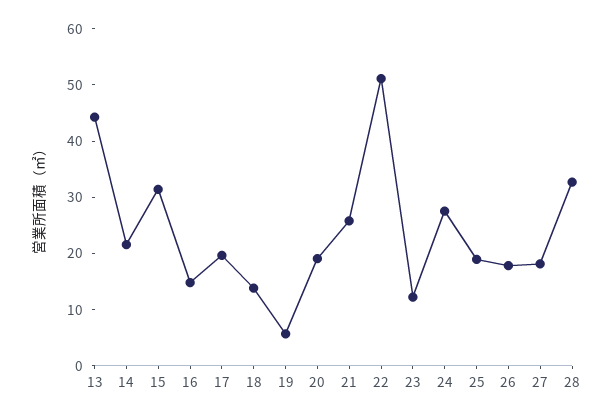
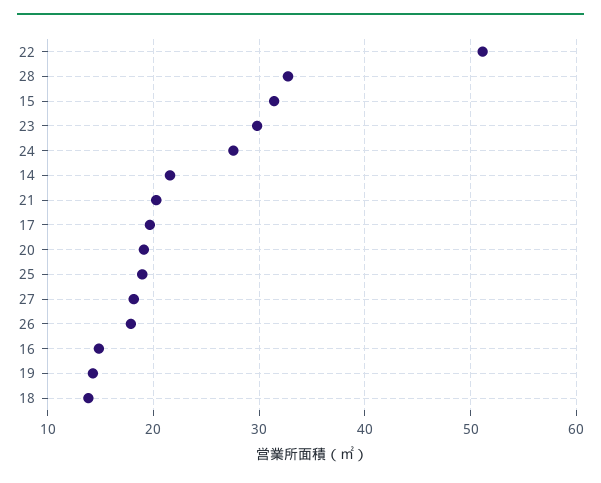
  {
-   "13": 44,
    "14": 22,
    "15": 31,
    "16": 15,
    "17": 20,
    "18": 14,
-   "19": 6,
+   "19": 14,
    "20": 19,
-   "21": 26,
+   "21": 20,
    "22": 51,
-   "23": 12,
+   "23": 30,
    "24": 28,
    "25": 19,
    "26": 18,
    "27": 18,
    "28": 33
  }

